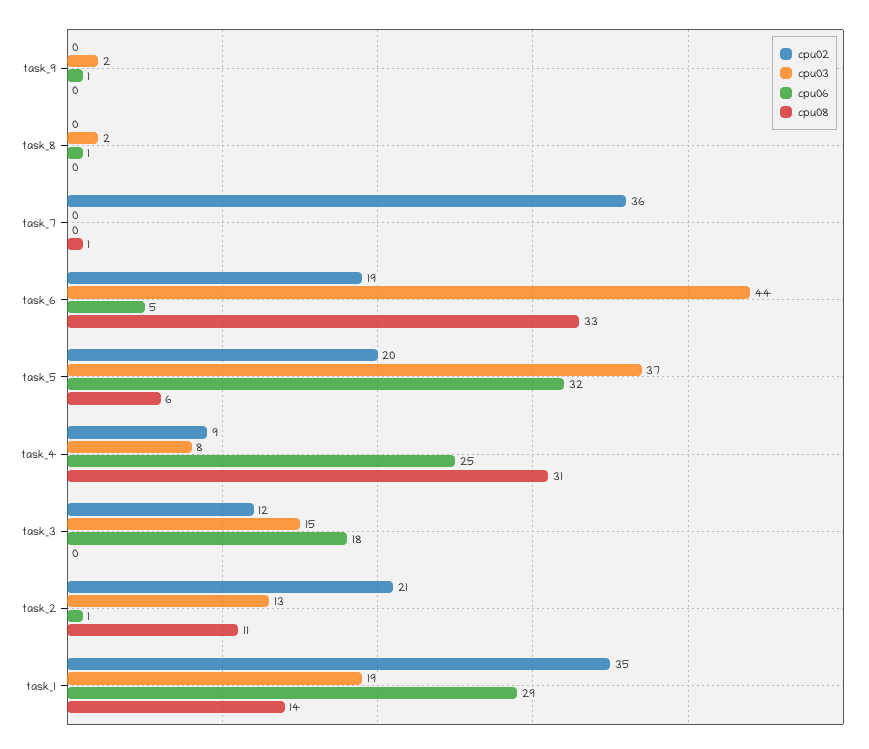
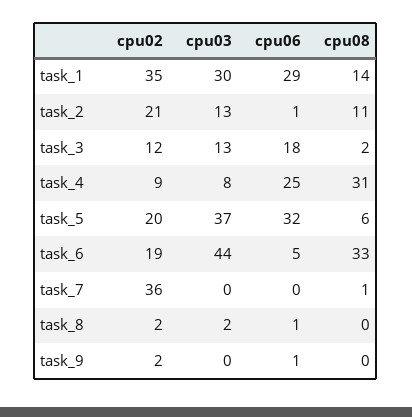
  {
    "cpu02": {
-     "task_9": 0,
+     "task_9": 2,
-     "task_8": 0,
+     "task_8": 2,
      "task_7": 36,
      "task_6": 19,
      "task_5": 20,
      "task_4": 9,
      "task_3": 12,
      "task_2": 21,
      "task_1": 35
    },
    "cpu03": {
-     "task_9": 2,
+     "task_9": 0,
      "task_8": 2,
      "task_7": 0,
      "task_6": 44,
      "task_5": 37,
      "task_4": 8,
-     "task_3": 15,
+     "task_3": 13,
      "task_2": 13,
-     "task_1": 19
+     "task_1": 30
    },
    "cpu06": {
      "task_9": 1,
      "task_8": 1,
      "task_7": 0,
      "task_6": 5,
      "task_5": 32,
      "task_4": 25,
      "task_3": 18,
      "task_2": 1,
      "task_1": 29
    },
    "cpu08": {
      "task_9": 0,
      "task_8": 0,
      "task_7": 1,
      "task_6": 33,
      "task_5": 6,
      "task_4": 31,
-     "task_3": 0,
+     "task_3": 2,
      "task_2": 11,
      "task_1": 14
    }
  }

